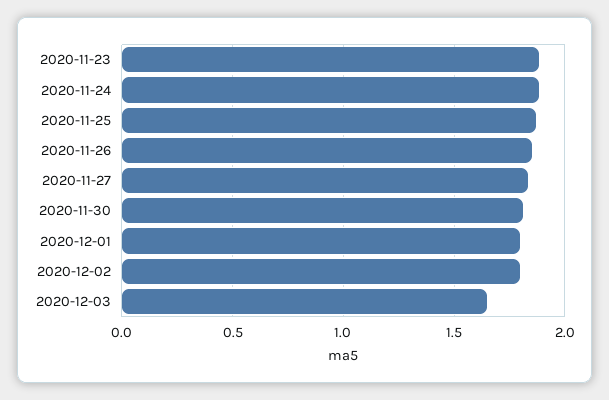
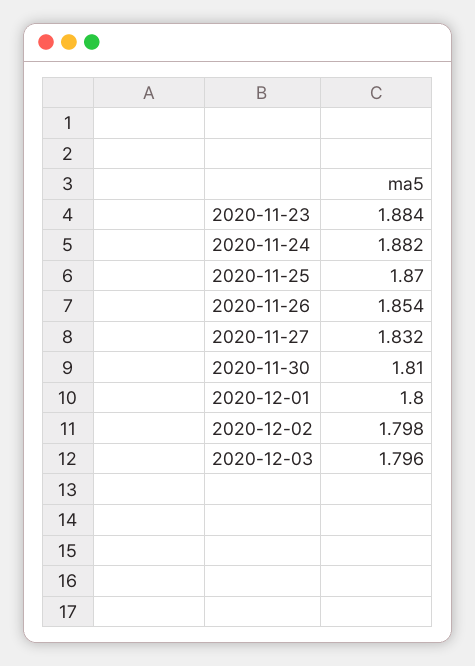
  {
    "2020-11-23": 1.884,
    "2020-11-24": 1.882,
    "2020-11-25": 1.87,
    "2020-11-26": 1.854,
    "2020-11-27": 1.832,
    "2020-11-30": 1.81,
    "2020-12-01": 1.8,
    "2020-12-02": 1.798,
-   "2020-12-03": 1.65
+   "2020-12-03": 1.796
  }

